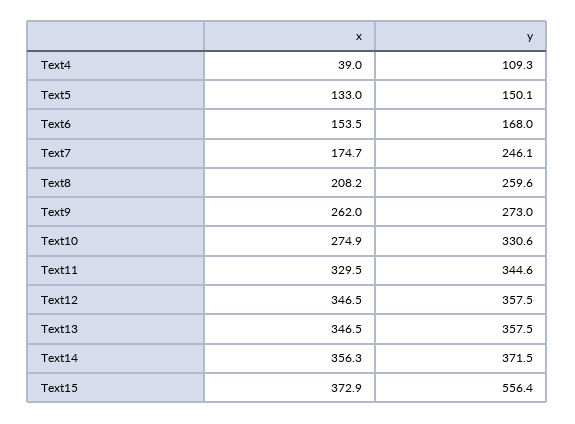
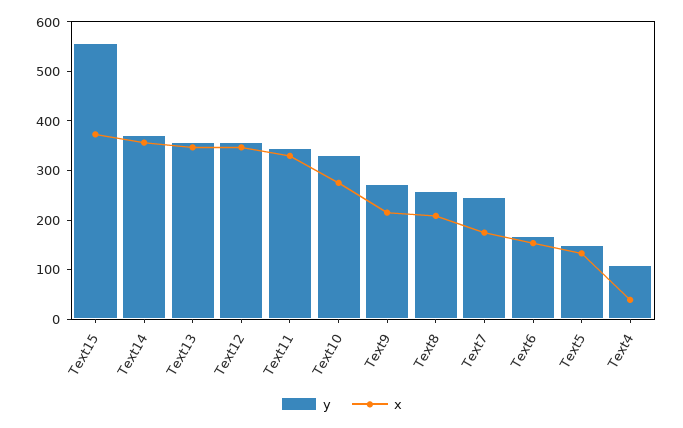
  {
    "x": {
      "Text4": 39,
      "Text5": 133,
      "Text6": 153.5,
      "Text7": 174.7,
      "Text8": 208.2,
-     "Text9": 262,
+     "Text9": 220,
      "Text10": 274.9,
      "Text11": 329.5,
      "Text12": 346.5,
      "Text13": 346.5,
      "Text14": 356.3,
      "Text15": 372.9
    },
    "y": {
      "Text4": 109.3,
      "Text5": 150.1,
      "Text6": 168,
      "Text7": 246.1,
      "Text8": 259.6,
      "Text9": 273,
      "Text10": 330.6,
      "Text11": 344.6,
      "Text12": 357.5,
      "Text13": 357.5,
      "Text14": 371.5,
      "Text15": 556.4
    }
  }

